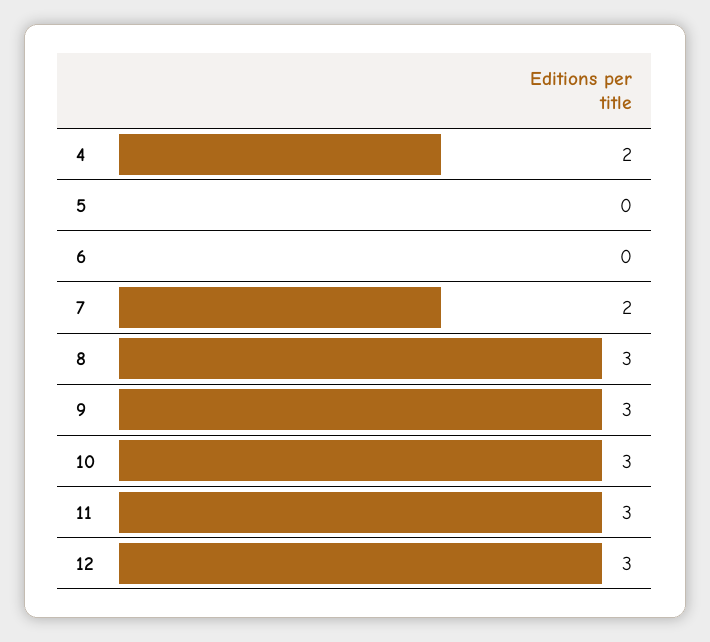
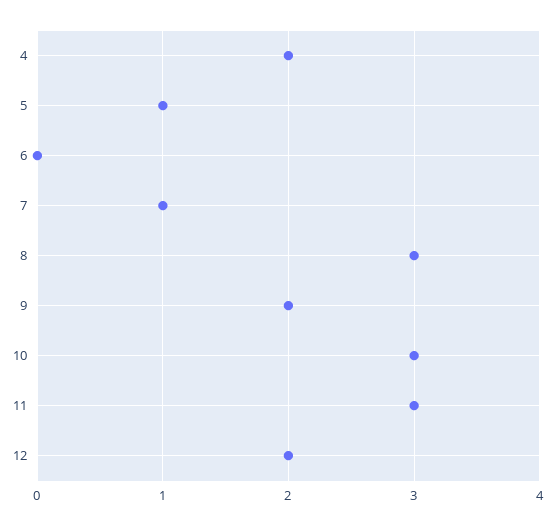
  {
    "4": 2,
-   "5": 0,
+   "5": 1,
    "6": 0,
-   "7": 2,
+   "7": 1,
    "8": 3,
-   "9": 3,
+   "9": 2,
    "10": 3,
    "11": 3,
-   "12": 3
+   "12": 2
  }

